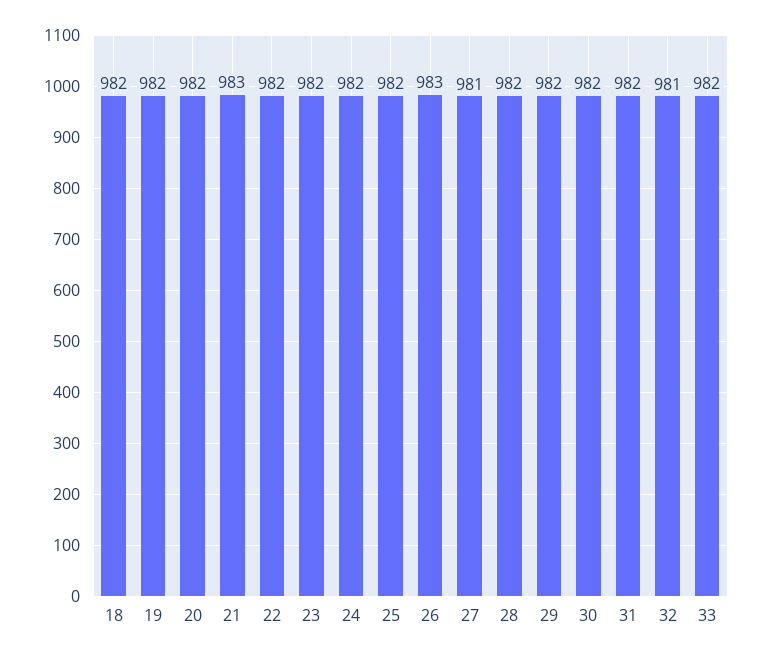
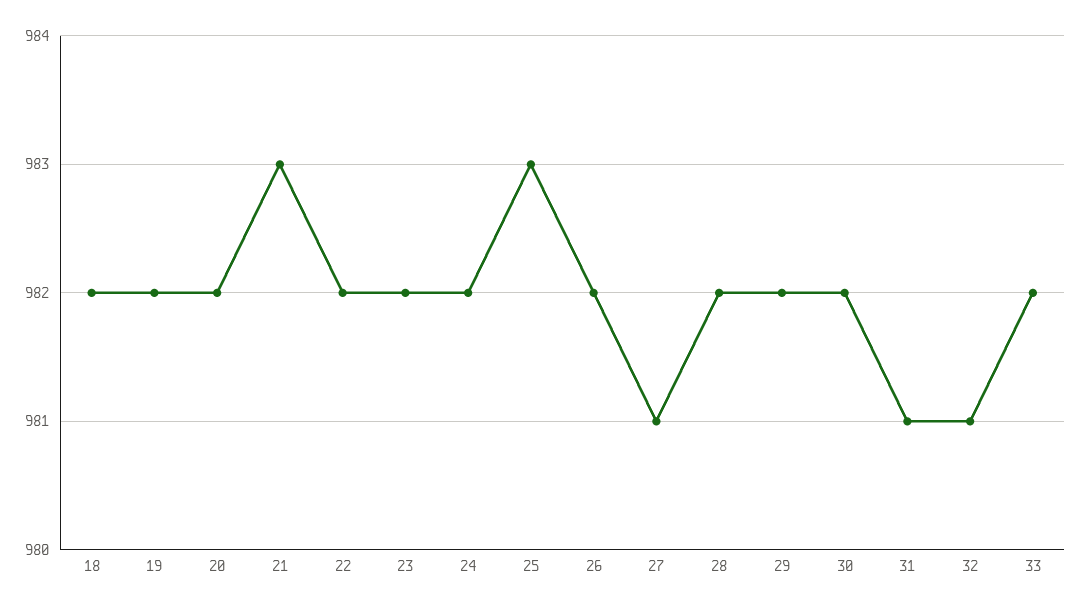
  {
    "18": 982,
    "19": 982,
    "20": 982,
    "21": 983,
    "22": 982,
    "23": 982,
    "24": 982,
-   "25": 982,
+   "25": 983,
-   "26": 983,
+   "26": 982,
    "27": 981,
    "28": 982,
    "29": 982,
    "30": 982,
-   "31": 982,
+   "31": 981,
    "32": 981,
    "33": 982
  }

